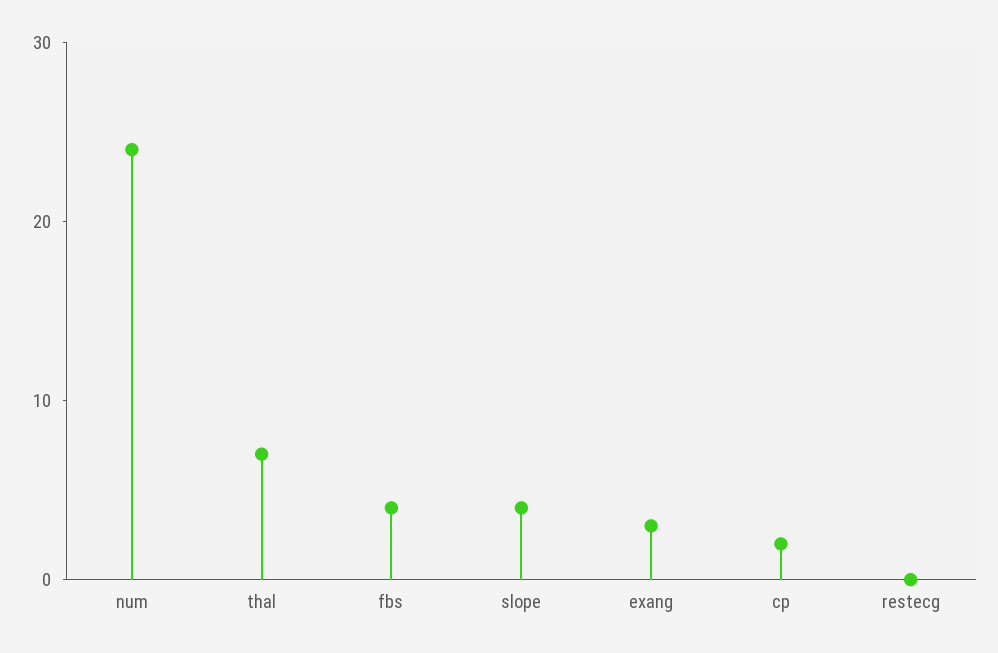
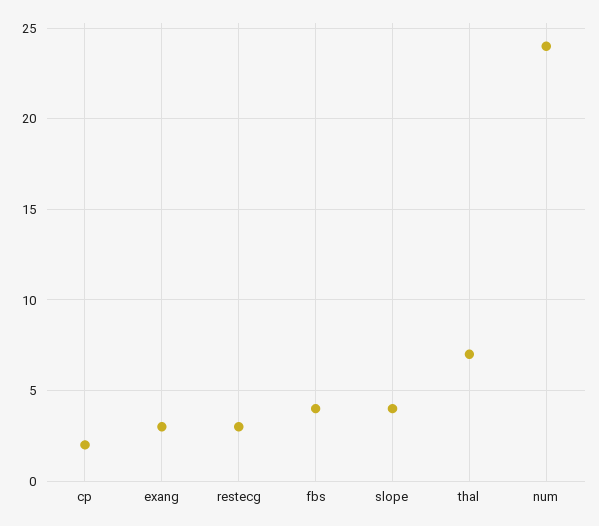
  {
    "num": 24,
    "thal": 7,
    "fbs": 4,
    "slope": 4,
    "exang": 3,
    "cp": 2,
-   "restecg": 0
+   "restecg": 3
  }

